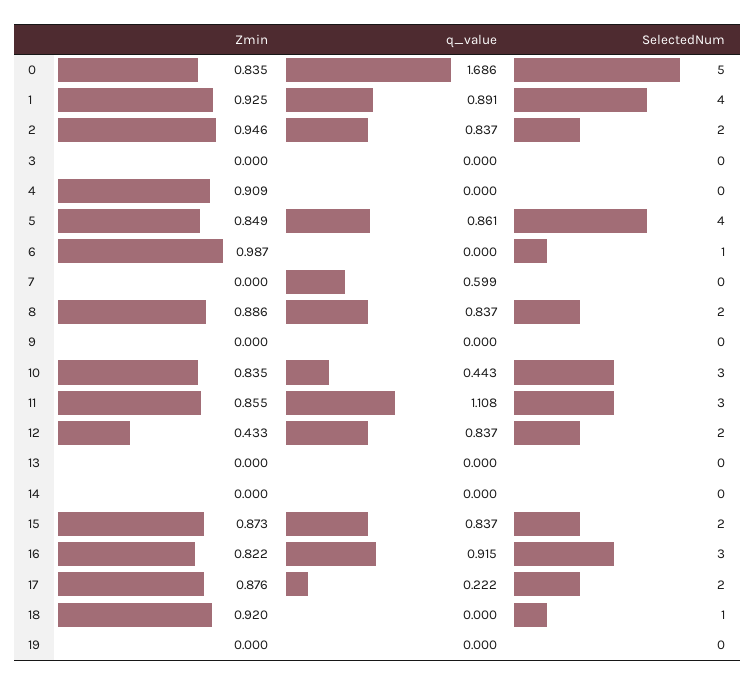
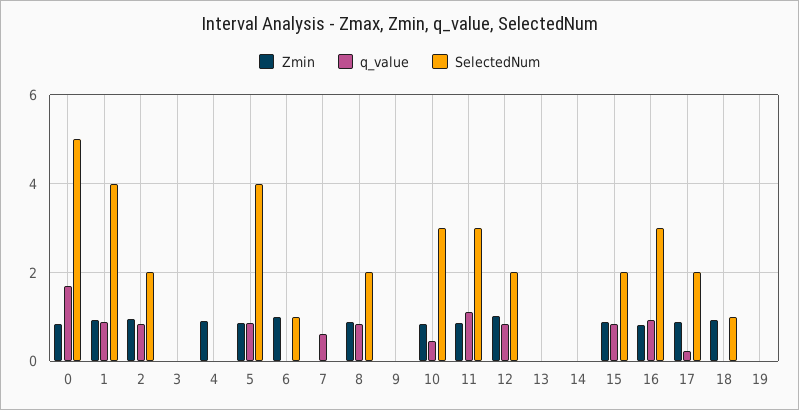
  {
    "Zmin": {
      "0": 0.835,
      "1": 0.925,
      "2": 0.946,
      "3": 0,
      "4": 0.909,
      "5": 0.849,
      "6": 0.987,
      "7": 0,
      "8": 0.886,
      "9": 0,
      "10": 0.835,
      "11": 0.855,
-     "12": 0.433,
+     "12": 1,
      "13": 0,
      "14": 0,
      "15": 0.873,
      "16": 0.822,
      "17": 0.876,
      "18": 0.92,
      "19": 0
    },
    "q_value": {
      "0": 1.686,
      "1": 0.891,
      "2": 0.837,
      "3": 0,
      "4": 0,
      "5": 0.861,
      "6": 0,
      "7": 0.599,
      "8": 0.837,
      "9": 0,
      "10": 0.443,
      "11": 1.108,
      "12": 0.837,
      "13": 0,
      "14": 0,
      "15": 0.837,
      "16": 0.915,
      "17": 0.222,
      "18": 0,
      "19": 0
    },
    "SelectedNum": {
      "0": 5,
      "1": 4,
      "2": 2,
      "3": 0,
      "4": 0,
      "5": 4,
      "6": 1,
      "7": 0,
      "8": 2,
      "9": 0,
      "10": 3,
      "11": 3,
      "12": 2,
      "13": 0,
      "14": 0,
      "15": 2,
      "16": 3,
      "17": 2,
      "18": 1,
      "19": 0
    }
  }

